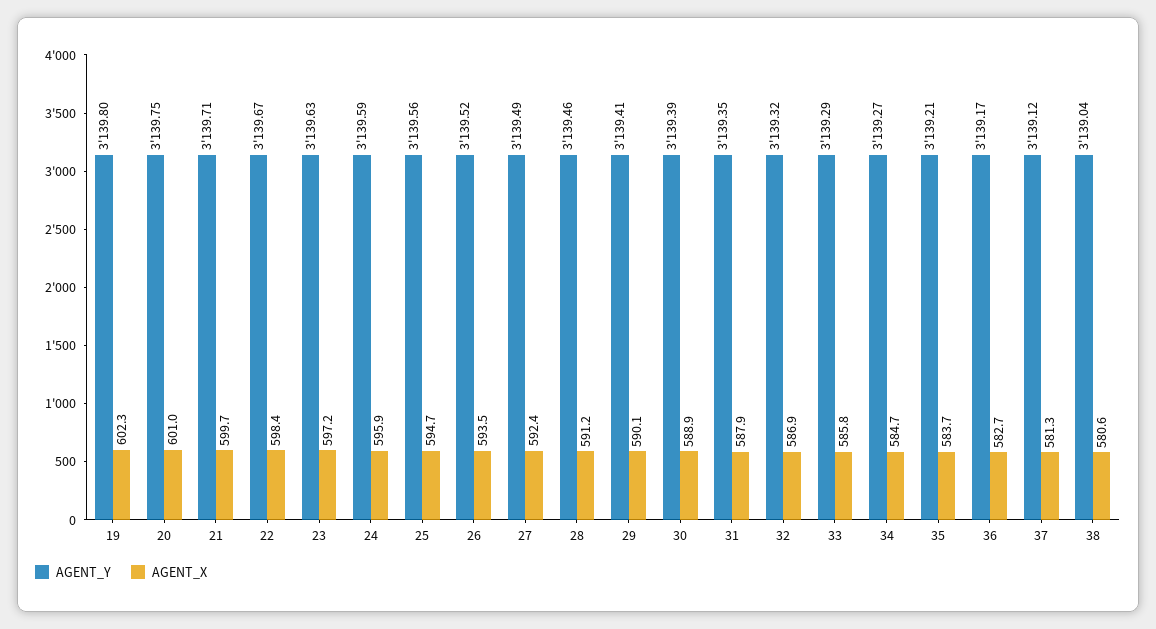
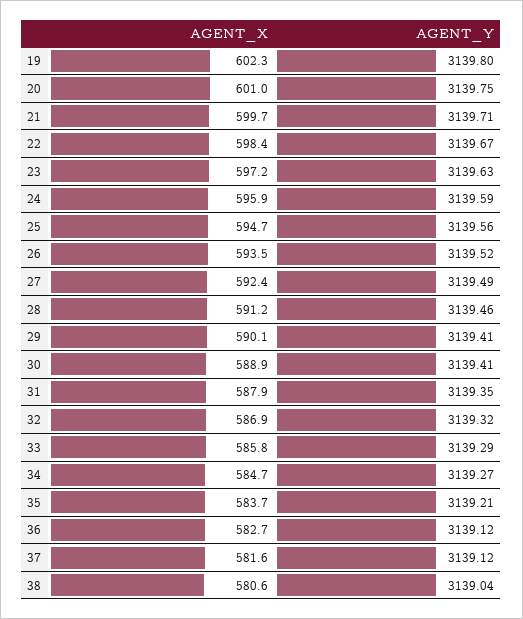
  {
    "AGENT_Y": {
      "19": 3139.8,
      "20": 3139.75,
      "21": 3139.71,
      "22": 3139.67,
      "23": 3139.63,
      "24": 3139.59,
      "25": 3139.56,
      "26": 3139.52,
      "27": 3139.49,
      "28": 3139.46,
      "29": 3139.41,
-     "30": 3139.39,
+     "30": 3139.41,
      "31": 3139.35,
      "32": 3139.32,
      "33": 3139.29,
      "34": 3139.27,
      "35": 3139.21,
-     "36": 3139.17,
+     "36": 3139.12,
      "37": 3139.12,
      "38": 3139.04
    },
    "AGENT_X": {
      "19": 602.3,
      "20": 601,
      "21": 599.7,
      "22": 598.4,
      "23": 597.2,
      "24": 595.9,
      "25": 594.7,
      "26": 593.5,
      "27": 592.4,
      "28": 591.2,
      "29": 590.1,
      "30": 588.9,
      "31": 587.9,
      "32": 586.9,
      "33": 585.8,
      "34": 584.7,
      "35": 583.7,
      "36": 582.7,
-     "37": 581.3,
+     "37": 581.6,
      "38": 580.6
    }
  }

